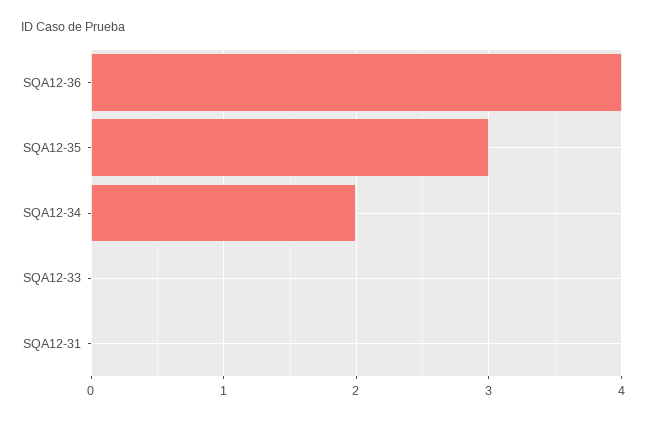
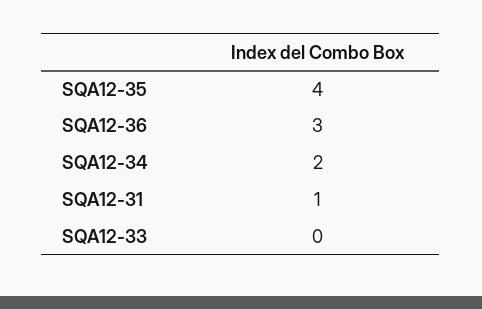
  {
-   "SQA12-36": 4,
+   "SQA12-36": 3,
-   "SQA12-35": 3,
+   "SQA12-35": 4,
    "SQA12-34": 2,
    "SQA12-33": 0,
-   "SQA12-31": 0
+   "SQA12-31": 1
  }

